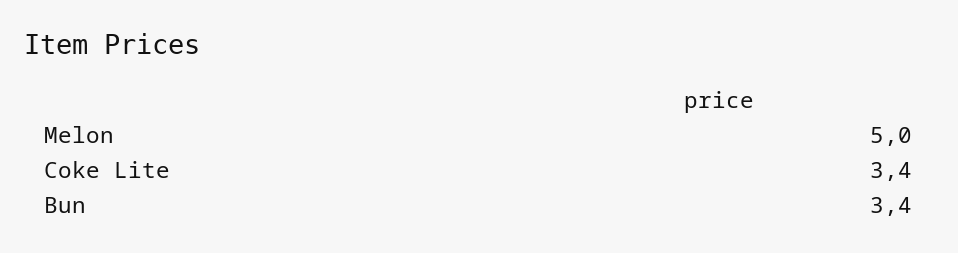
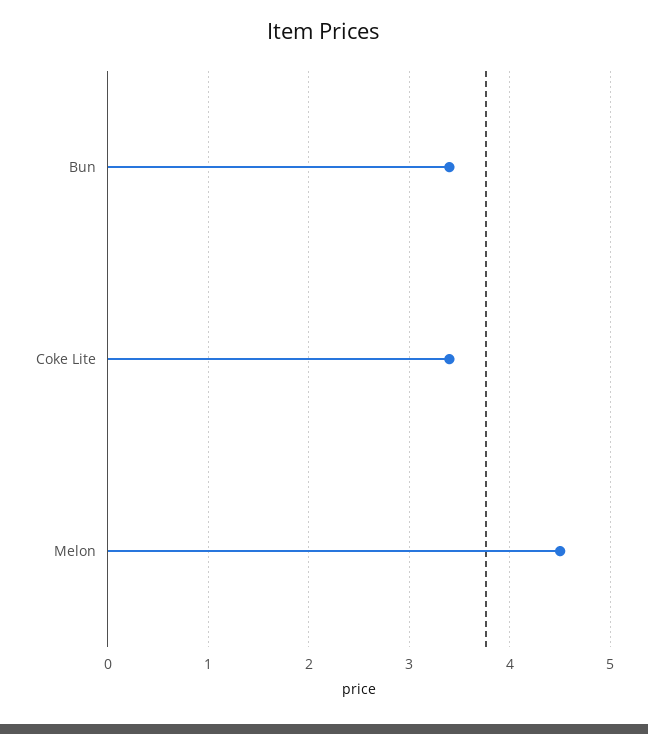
  {
-   "Melon": 5,
+   "Melon": 4.5,
    "Coke Lite": 3.4,
    "Bun": 3.4
  }

